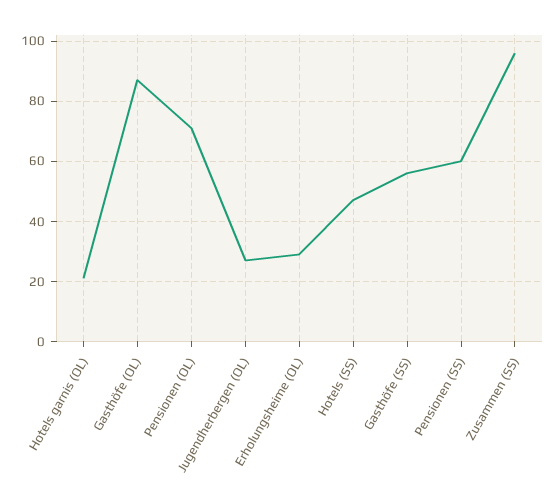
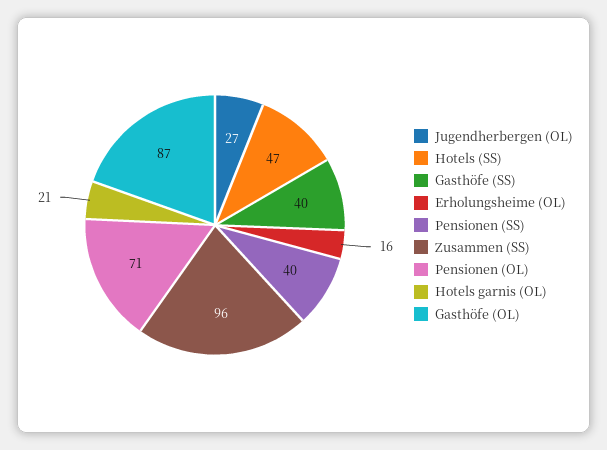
  {
    "Hotels garnis (OL)": 21,
    "Gasthöfe (OL)": 87,
    "Pensionen (OL)": 71,
    "Jugendherbergen (OL)": 27,
-   "Erholungsheime (OL)": 30,
+   "Erholungsheime (OL)": 16,
    "Hotels (SS)": 47,
-   "Gasthöfe (SS)": 55,
+   "Gasthöfe (SS)": 40,
-   "Pensionen (SS)": 60,
+   "Pensionen (SS)": 40,
    "Zusammen (SS)": 96
  }

